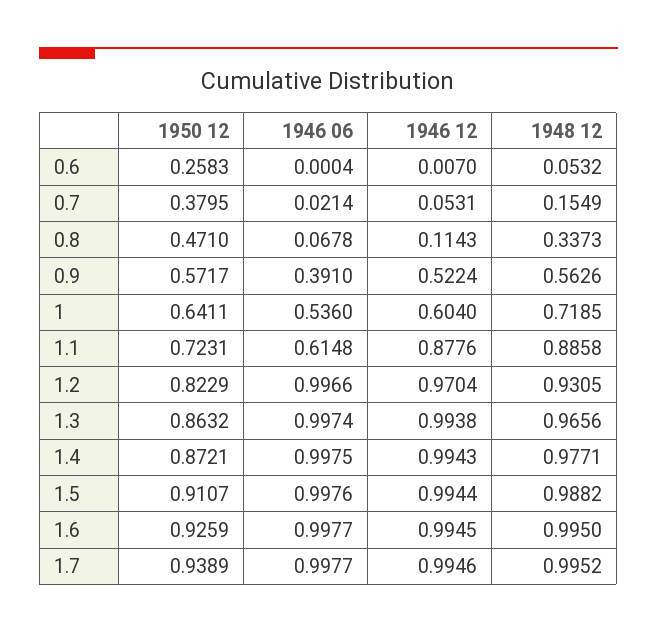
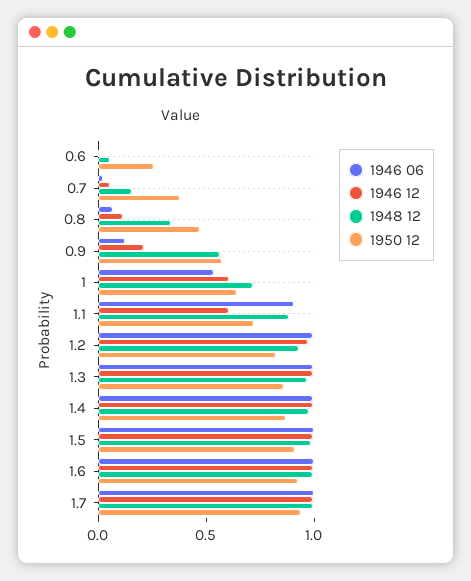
  {
    "1950 12": {
      "0.6": 0.2583,
      "0.7": 0.3795,
      "0.8": 0.471,
      "0.9": 0.5717,
      "1": 0.6411,
      "1.1": 0.7231,
      "1.2": 0.8229,
      "1.3": 0.8632,
      "1.4": 0.8721,
      "1.5": 0.9107,
      "1.6": 0.9259,
      "1.7": 0.9389
    },
    "1946 06": {
      "0.6": 0.0004,
      "0.7": 0.0214,
      "0.8": 0.0678,
-     "0.9": 0.391,
+     "0.9": 0.1,
      "1": 0.536,
-     "1.1": 0.6148,
+     "1.1": 0.9,
      "1.2": 0.9966,
      "1.3": 0.9974,
      "1.4": 0.9975,
      "1.5": 0.9976,
      "1.6": 0.9977,
      "1.7": 0.9977
    },
    "1946 12": {
      "0.6": 0.007,
      "0.7": 0.0531,
      "0.8": 0.1143,
-     "0.9": 0.5224,
+     "0.9": 0.2,
      "1": 0.604,
-     "1.1": 0.8776,
+     "1.1": 0.6,
      "1.2": 0.9704,
      "1.3": 0.9938,
      "1.4": 0.9943,
      "1.5": 0.9944,
      "1.6": 0.9945,
      "1.7": 0.9946
    },
    "1948 12": {
      "0.6": 0.0532,
      "0.7": 0.1549,
      "0.8": 0.3373,
      "0.9": 0.5626,
      "1": 0.7185,
      "1.1": 0.8858,
      "1.2": 0.9305,
      "1.3": 0.9656,
      "1.4": 0.9771,
      "1.5": 0.9882,
      "1.6": 0.995,
      "1.7": 0.9952
    }
  }

